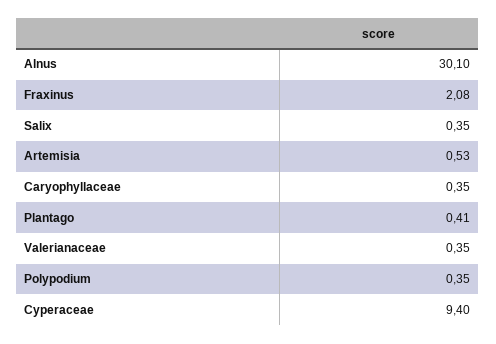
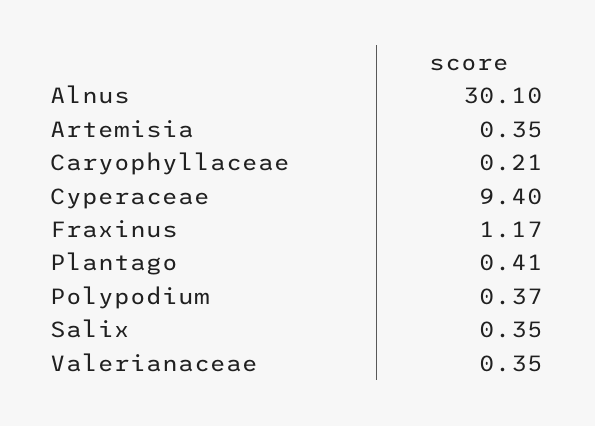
  {
    "Alnus": 30.1,
-   "Fraxinus": 2.08,
+   "Fraxinus": 1.17,
    "Salix": 0.35,
-   "Artemisia": 0.53,
+   "Artemisia": 0.35,
-   "Caryophyllaceae": 0.35,
+   "Caryophyllaceae": 0.21,
    "Plantago": 0.41,
    "Valerianaceae": 0.35,
-   "Polypodium": 0.35,
+   "Polypodium": 0.37,
    "Cyperaceae": 9.4
  }

